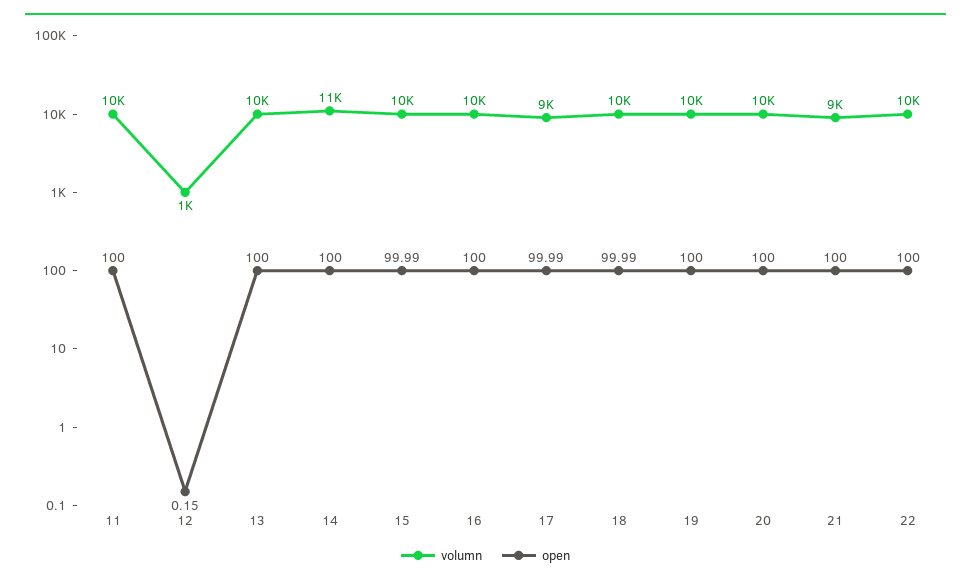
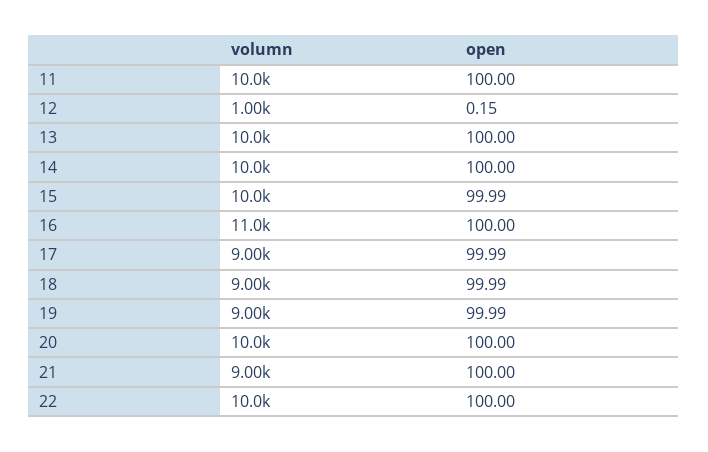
  {
    "volumn": {
      "11": 10000,
      "12": 1000,
      "13": 10000,
-     "14": 11000,
+     "14": 10000,
      "15": 10000,
-     "16": 10000,
+     "16": 11000,
      "17": 9000,
-     "18": 10000,
+     "18": 9000,
-     "19": 10000,
+     "19": 9000,
      "20": 10000,
      "21": 9000,
      "22": 10000
    },
    "open": {
      "11": 100,
      "12": 0.15,
      "13": 100,
      "14": 100,
      "15": 99.99,
      "16": 100,
      "17": 99.99,
      "18": 99.99,
-     "19": 100,
+     "19": 99.99,
      "20": 100,
      "21": 100,
      "22": 100
    }
  }

